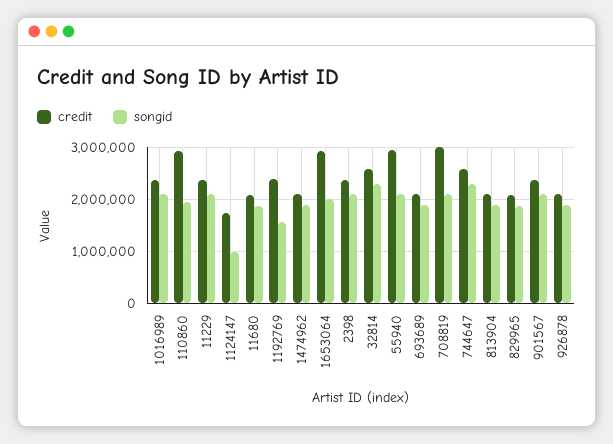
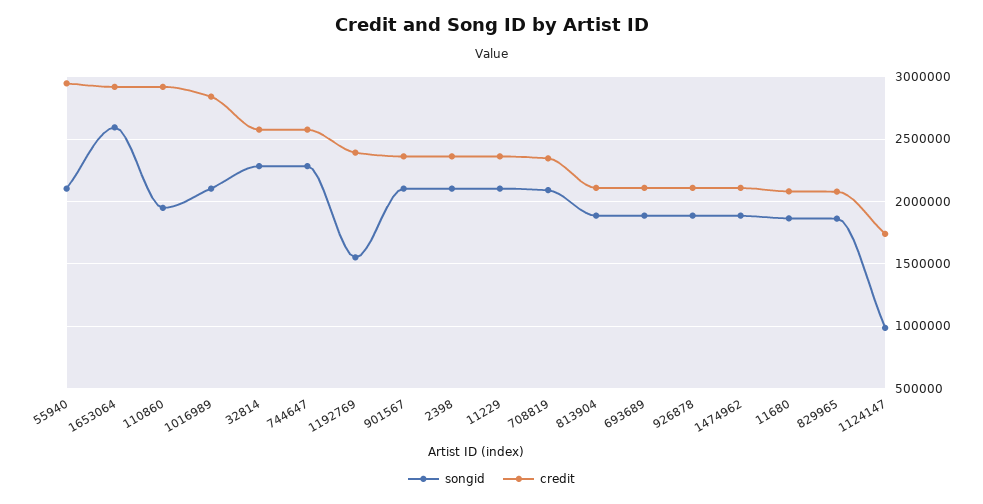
  {
    "credit": {
-     "1016989": 2400000,
+     "1016989": 2850000,
      "110860": 2900000,
      "11229": 2350000,
      "1124147": 1750000,
      "11680": 2100000,
      "1192769": 2400000,
      "1474962": 2100000,
      "1653064": 2900000,
      "2398": 2350000,
      "32814": 2600000,
      "55940": 2950000,
      "693689": 2100000,
-     "708819": 3000000,
+     "708819": 2350000,
      "744647": 2600000,
      "813904": 2100000,
      "829965": 2100000,
      "901567": 2350000,
      "926878": 2100000
    },
    "songid": {
      "1016989": 2100000,
      "110860": 1950000,
      "11229": 2100000,
      "1124147": 1000000,
      "11680": 1850000,
      "1192769": 1550000,
      "1474962": 1900000,
-     "1653064": 2000000,
+     "1653064": 2600000,
      "2398": 2100000,
      "32814": 2300000,
      "55940": 2100000,
      "693689": 1900000,
      "708819": 2100000,
      "744647": 2300000,
      "813904": 1900000,
      "829965": 1850000,
      "901567": 2100000,
      "926878": 1900000
    }
  }

